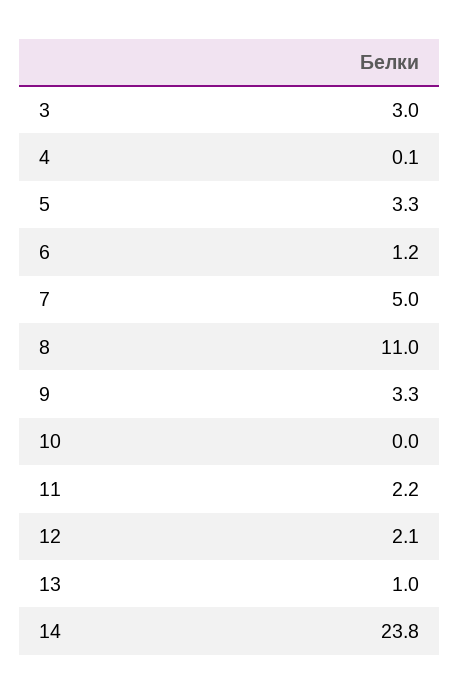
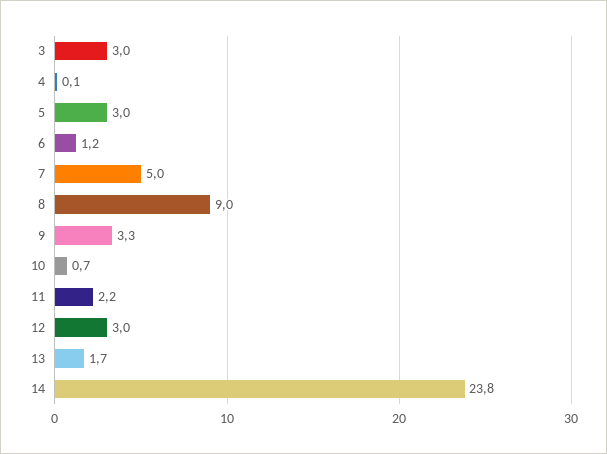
  {
    "3": 3,
    "4": 0.1,
-   "5": 3.3,
+   "5": 3,
    "6": 1.2,
    "7": 5,
-   "8": 11,
+   "8": 9,
    "9": 3.3,
-   "10": 0,
+   "10": 0.7,
    "11": 2.2,
-   "12": 2.1,
+   "12": 3,
-   "13": 1,
+   "13": 1.7,
    "14": 23.8
  }

